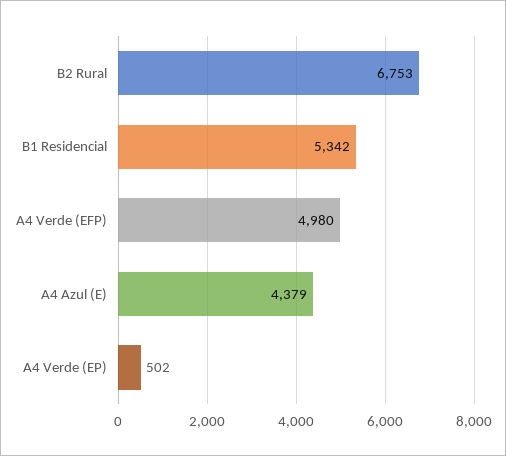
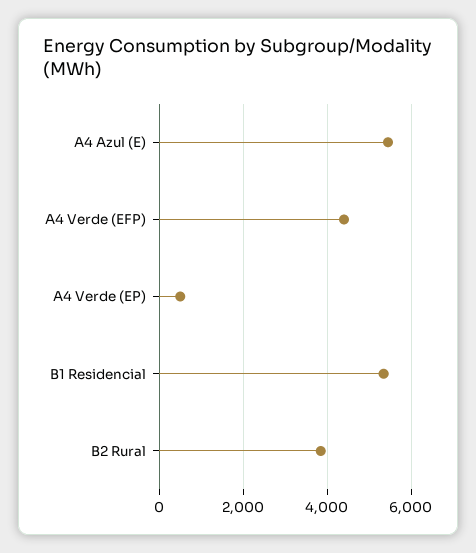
  {
-   "B2 Rural": 6753,
+   "B2 Rural": 3800,
    "B1 Residencial": 5342,
-   "A4 Verde (EFP)": 4980,
+   "A4 Verde (EFP)": 4400,
-   "A4 Azul (E)": 4379,
+   "A4 Azul (E)": 5400,
    "A4 Verde (EP)": 502
  }

